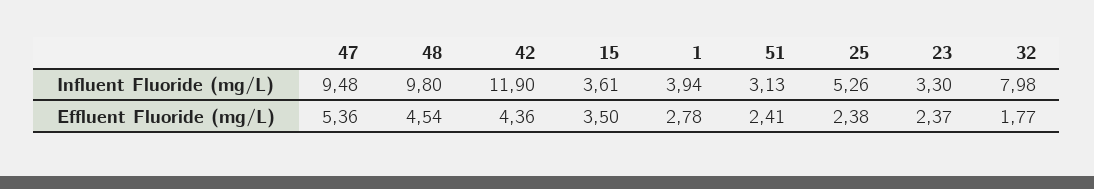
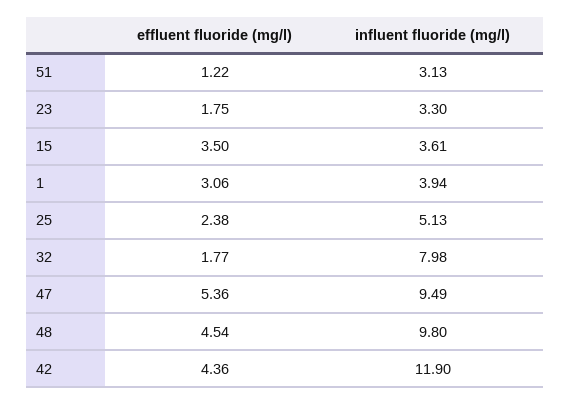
  {
    "47": {
-     "Influent Fluoride (mg/L)": 9.48,
+     "Influent Fluoride (mg/L)": 9.49,
      "Effluent Fluoride (mg/L)": 5.36
    },
    "48": {
      "Influent Fluoride (mg/L)": 9.8,
      "Effluent Fluoride (mg/L)": 4.54
    },
    "42": {
      "Influent Fluoride (mg/L)": 11.9,
      "Effluent Fluoride (mg/L)": 4.36
    },
    "15": {
      "Influent Fluoride (mg/L)": 3.61,
      "Effluent Fluoride (mg/L)": 3.5
    },
    "1": {
      "Influent Fluoride (mg/L)": 3.94,
-     "Effluent Fluoride (mg/L)": 2.78
+     "Effluent Fluoride (mg/L)": 3.06
    },
    "51": {
      "Influent Fluoride (mg/L)": 3.13,
-     "Effluent Fluoride (mg/L)": 2.41
+     "Effluent Fluoride (mg/L)": 1.22
    },
    "25": {
-     "Influent Fluoride (mg/L)": 5.26,
+     "Influent Fluoride (mg/L)": 5.13,
      "Effluent Fluoride (mg/L)": 2.38
    },
    "23": {
      "Influent Fluoride (mg/L)": 3.3,
-     "Effluent Fluoride (mg/L)": 2.37
+     "Effluent Fluoride (mg/L)": 1.75
    },
    "32": {
      "Influent Fluoride (mg/L)": 7.98,
      "Effluent Fluoride (mg/L)": 1.77
    }
  }

